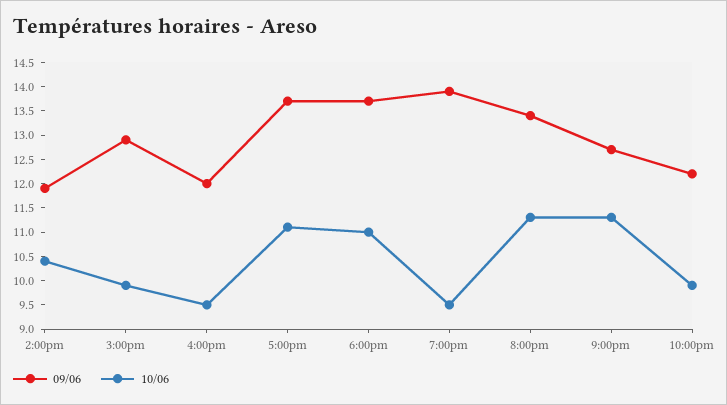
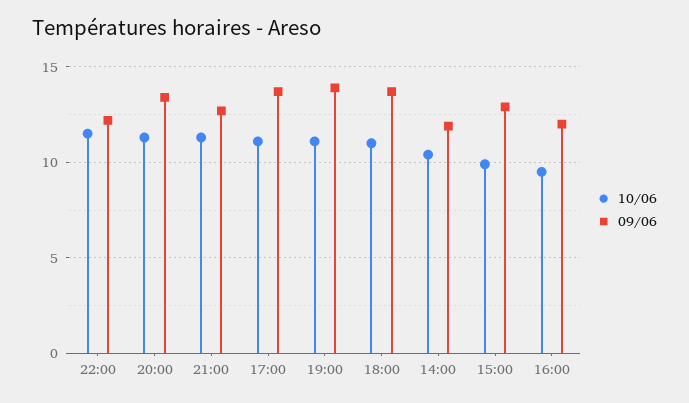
  {
    "09/06": {
      "2:00pm": 12,
      "3:00pm": 13,
      "4:00pm": 12,
      "5:00pm": 13.5,
      "6:00pm": 13.5,
      "7:00pm": 14,
      "8:00pm": 13.5,
      "9:00pm": 12.5,
      "10:00pm": 12
    },
    "10/06": {
      "2:00pm": 10.5,
      "3:00pm": 10,
      "4:00pm": 9.5,
      "5:00pm": 11,
      "6:00pm": 11,
-     "7:00pm": 9.5,
+     "7:00pm": 11,
      "8:00pm": 11.5,
      "9:00pm": 11.5,
-     "10:00pm": 10
+     "10:00pm": 11.5
    }
  }

